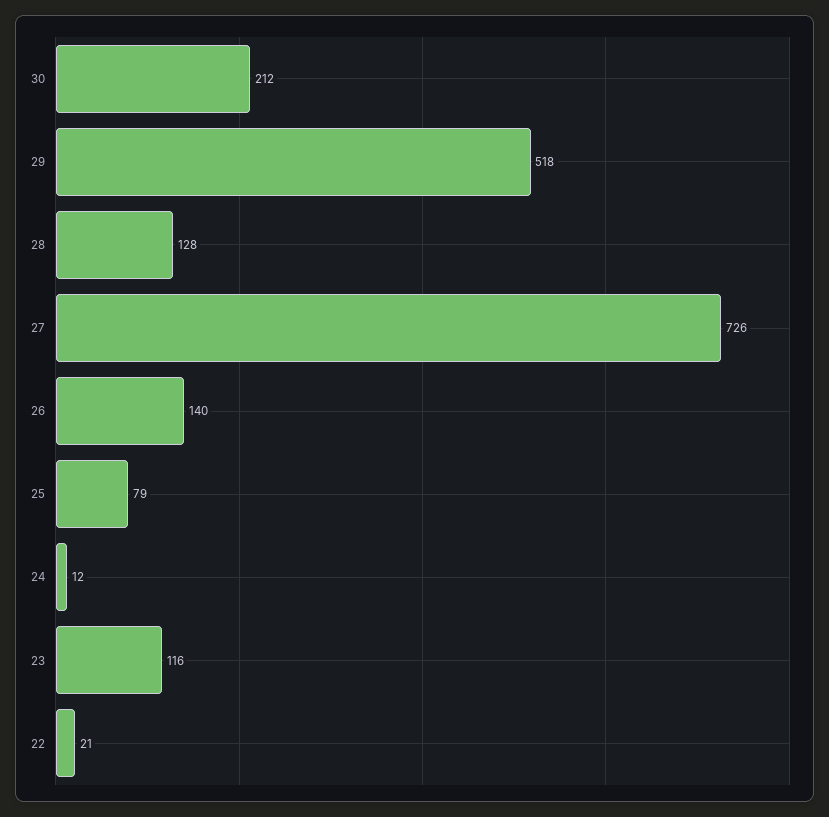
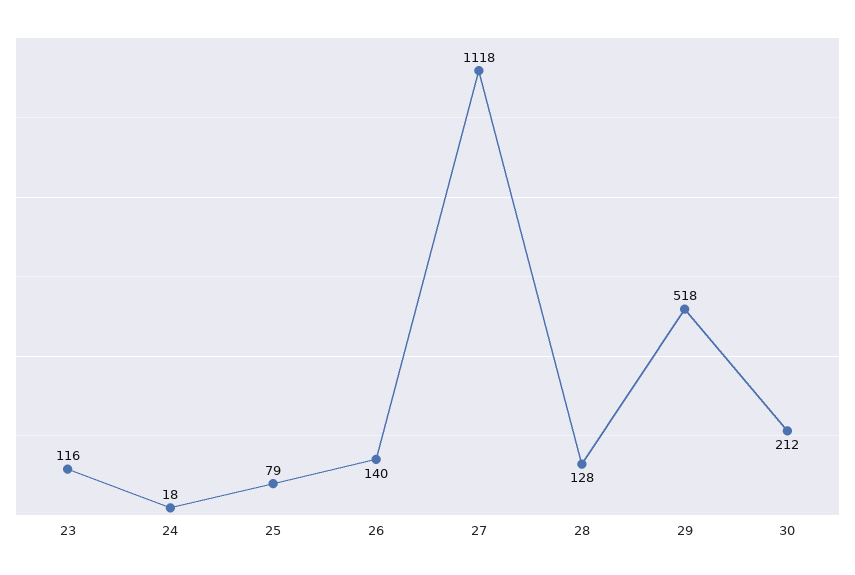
  {
    "30": 212,
    "29": 518,
    "28": 128,
-   "27": 726,
+   "27": 1118,
    "26": 140,
    "25": 79,
-   "24": 12,
+   "24": 18,
-   "23": 116,
+   "23": 116
-   "22": 21
  }

